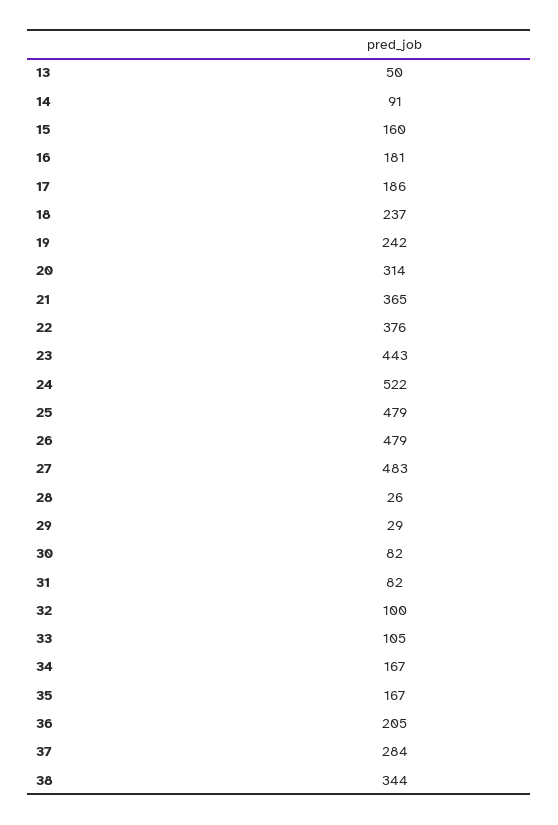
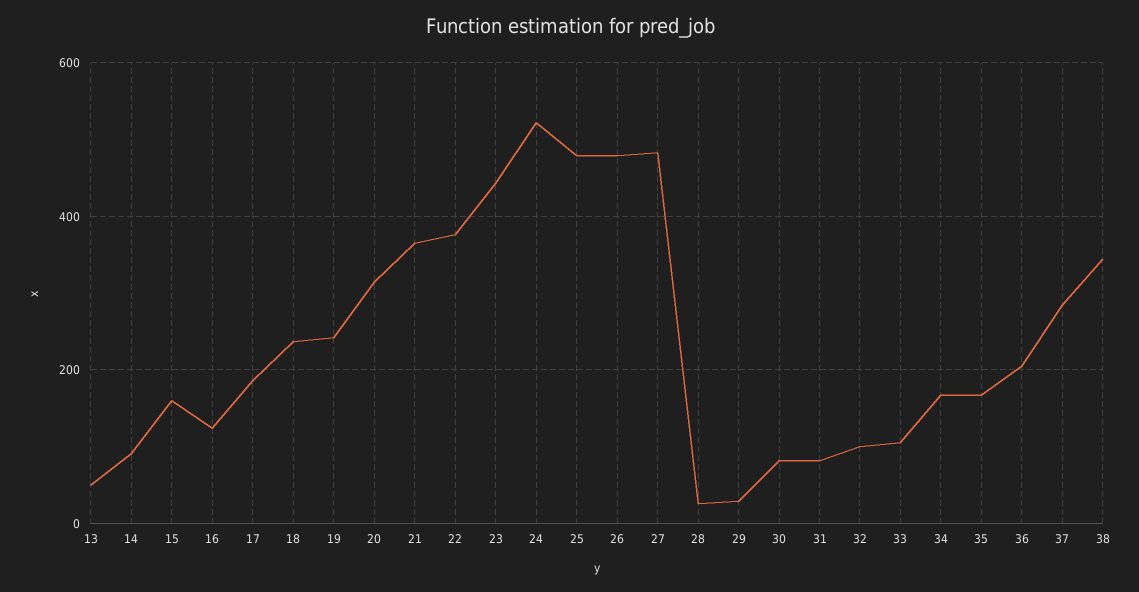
  {
    "13": 50,
    "14": 91,
    "15": 160,
-   "16": 181,
+   "16": 120,
    "17": 186,
    "18": 237,
    "19": 242,
    "20": 314,
    "21": 365,
    "22": 376,
    "23": 443,
    "24": 522,
    "25": 479,
    "26": 479,
    "27": 483,
    "28": 26,
    "29": 29,
    "30": 82,
    "31": 82,
    "32": 100,
    "33": 105,
    "34": 167,
    "35": 167,
    "36": 205,
    "37": 284,
    "38": 344
  }

